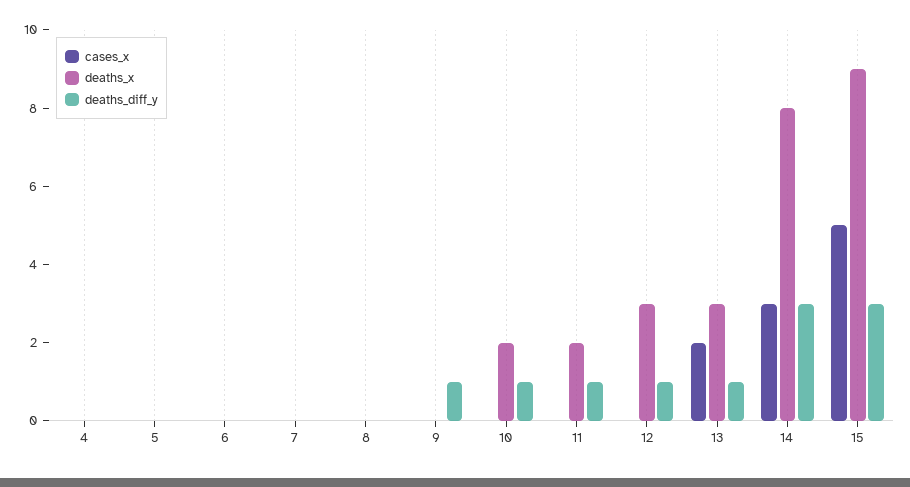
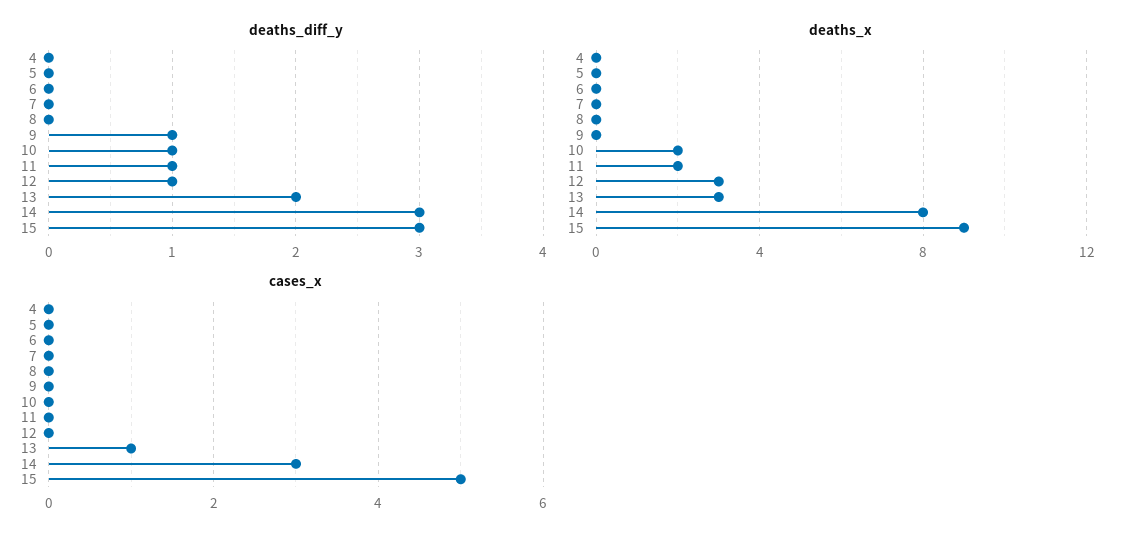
  {
    "cases_x": {
      "4": 0,
      "5": 0,
      "6": 0,
      "7": 0,
      "8": 0,
      "9": 0,
      "10": 0,
      "11": 0,
      "12": 0,
-     "13": 2,
+     "13": 1,
      "14": 3,
      "15": 5
    },
    "deaths_x": {
      "4": 0,
      "5": 0,
      "6": 0,
      "7": 0,
      "8": 0,
      "9": 0,
      "10": 2,
      "11": 2,
      "12": 3,
      "13": 3,
      "14": 8,
      "15": 9
    },
    "deaths_diff_y": {
      "4": 0,
      "5": 0,
      "6": 0,
      "7": 0,
      "8": 0,
      "9": 1,
      "10": 1,
      "11": 1,
      "12": 1,
-     "13": 1,
+     "13": 2,
      "14": 3,
      "15": 3
    }
  }

